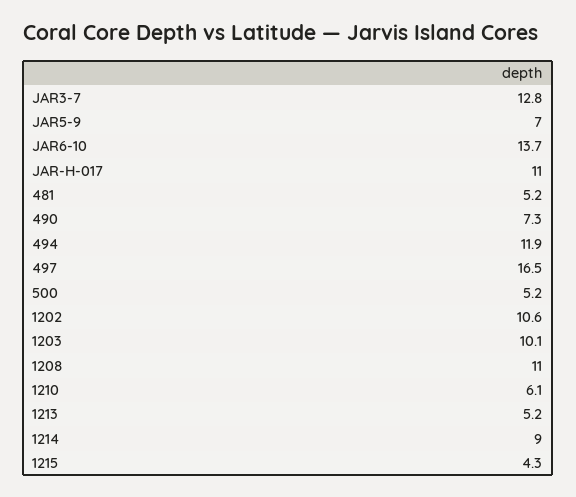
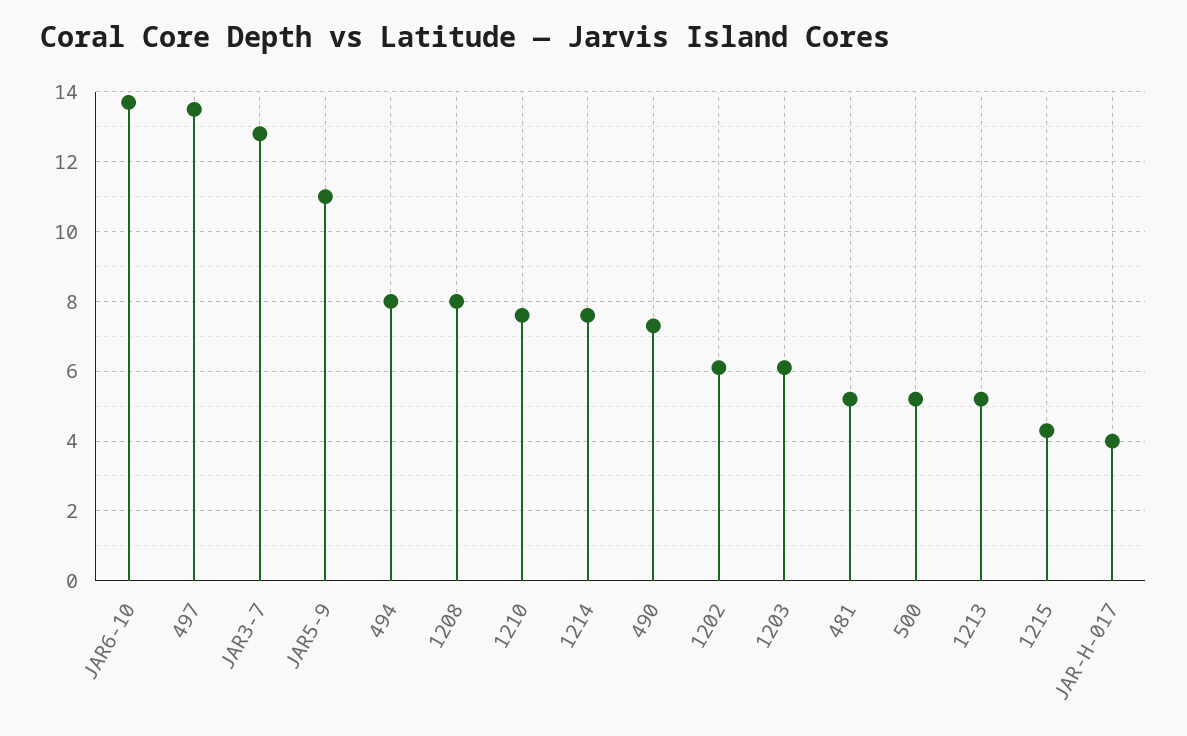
  {
    "JAR3-7": 12.8,
-   "JAR5-9": 7,
+   "JAR5-9": 11,
    "JAR6-10": 13.7,
-   "JAR-H-017": 11,
+   "JAR-H-017": 4,
    "481": 5.2,
    "490": 7.3,
-   "494": 11.9,
+   "494": 8,
-   "497": 16.5,
+   "497": 13.5,
    "500": 5.2,
-   "1202": 10.6,
+   "1202": 6,
-   "1203": 10.1,
+   "1203": 6,
-   "1208": 11,
+   "1208": 8,
-   "1210": 6.1,
+   "1210": 7.5,
    "1213": 5.2,
-   "1214": 9,
+   "1214": 7.5,
    "1215": 4.3
  }

